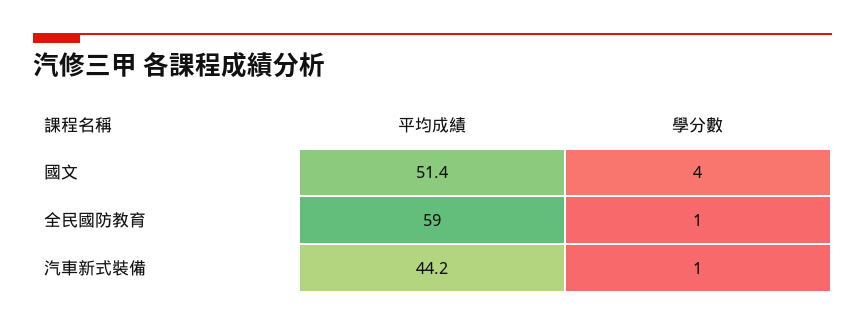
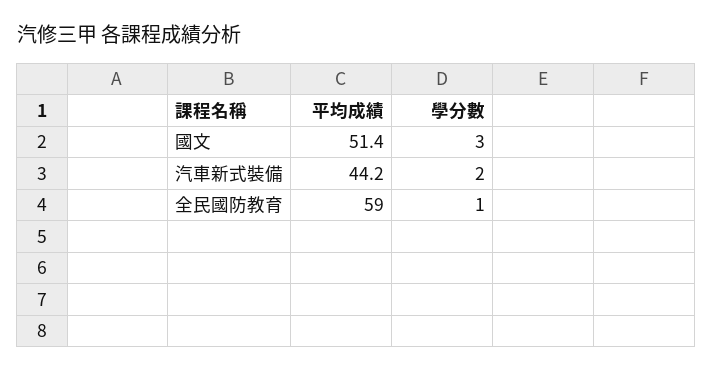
  {
    "平均成績": {
      "國文": 51.4,
      "全民國防教育": 59,
      "汽車新式裝備": 44.2
    },
    "學分數": {
-     "國文": 4,
+     "國文": 3,
      "全民國防教育": 1,
-     "汽車新式裝備": 1
+     "汽車新式裝備": 2
    }
  }

